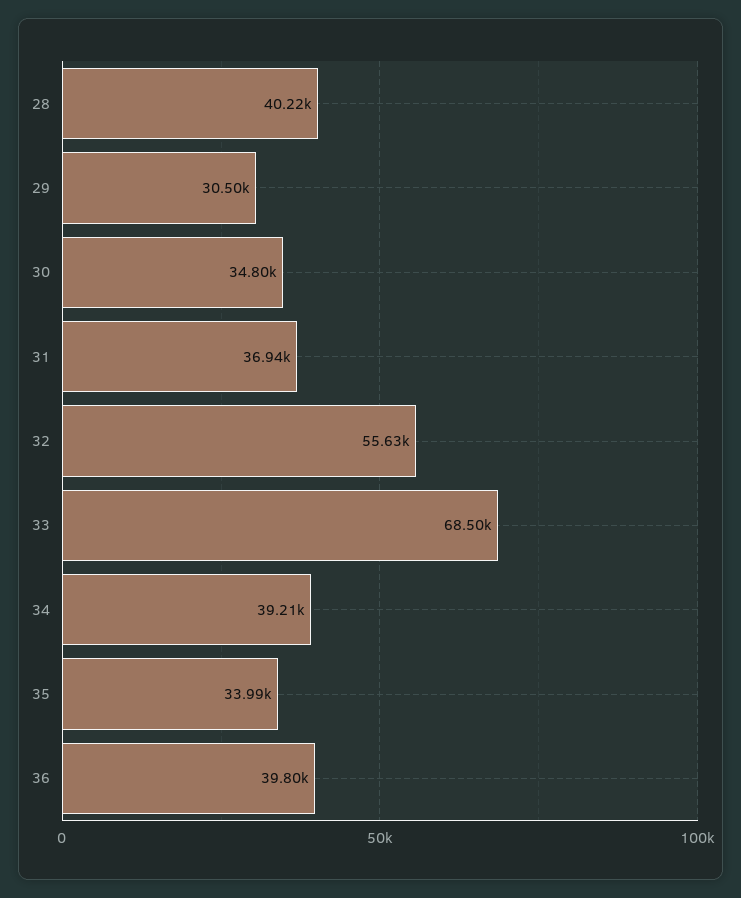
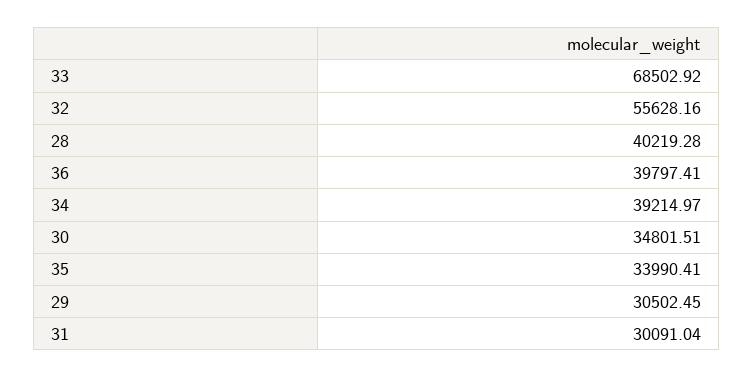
  {
    "28": 40219.28,
    "29": 30502.45,
    "30": 34801.51,
-   "31": 36940,
+   "31": 30091.04,
    "32": 55628.16,
    "33": 68502.92,
    "34": 39214.97,
    "35": 33990.41,
    "36": 39797.41
  }

